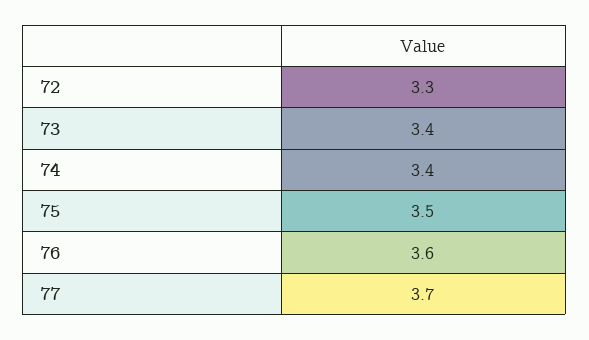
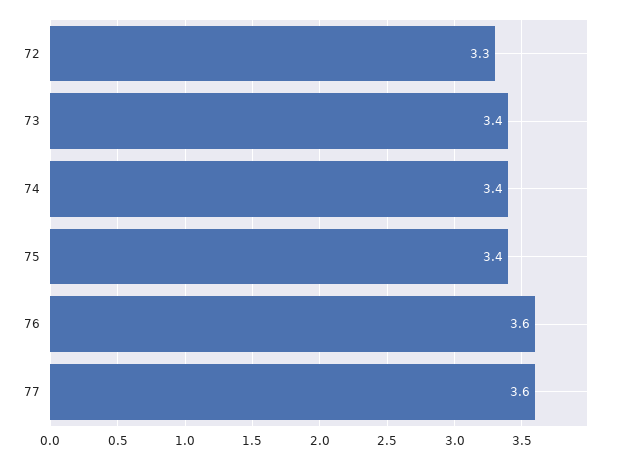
  {
    "72": 3.3,
    "73": 3.4,
    "74": 3.4,
-   "75": 3.5,
+   "75": 3.4,
    "76": 3.6,
-   "77": 3.7
+   "77": 3.6
  }

